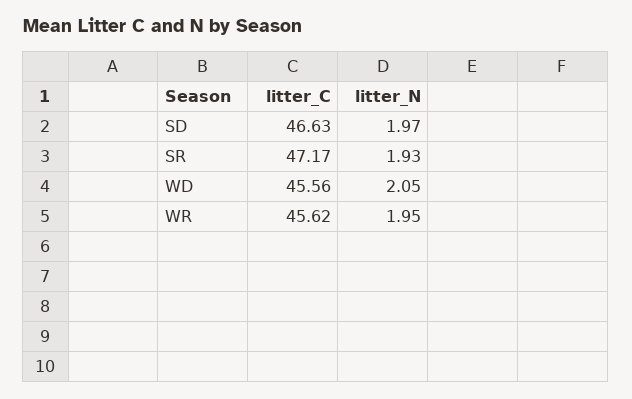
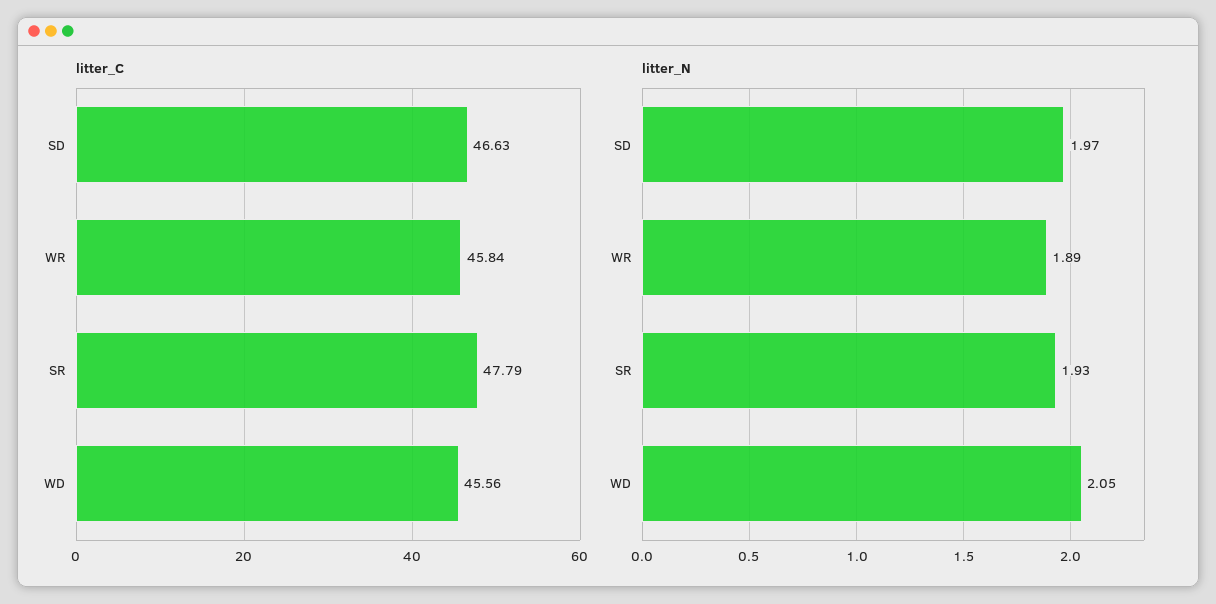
  {
    "litter_C": {
      "SD": 46.63,
-     "SR": 47.17,
+     "SR": 47.79,
      "WD": 45.56,
-     "WR": 45.62
+     "WR": 45.84
    },
    "litter_N": {
      "SD": 1.97,
      "SR": 1.93,
      "WD": 2.05,
-     "WR": 1.95
+     "WR": 1.89
    }
  }

